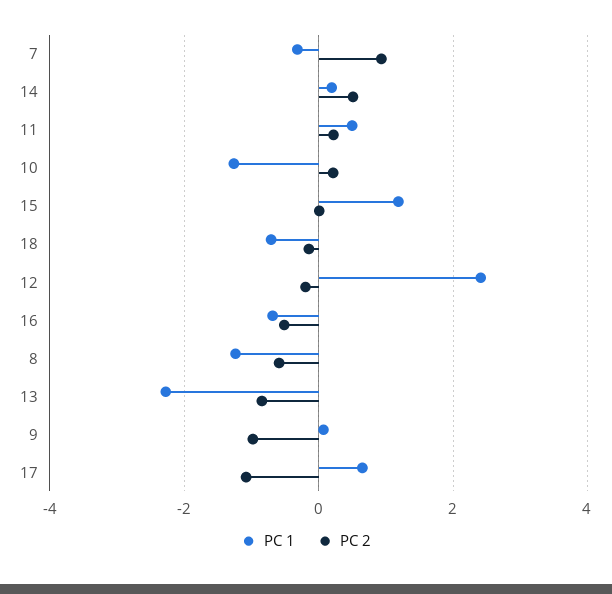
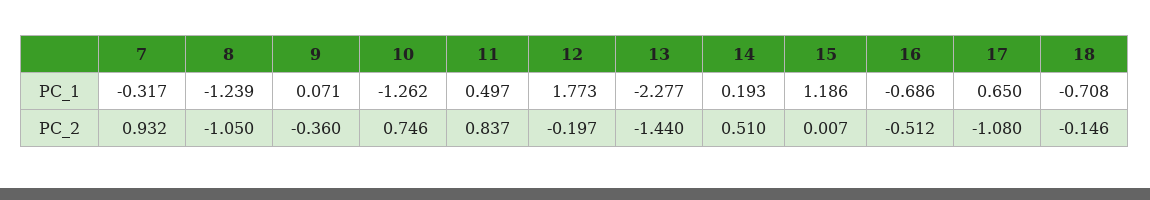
  {
    "PC 1": {
      "7": -0.317,
      "14": 0.193,
      "11": 0.497,
      "10": -1.262,
      "15": 1.186,
      "18": -0.708,
-     "12": 2.4,
+     "12": 1.773,
      "16": -0.686,
      "8": -1.239,
      "13": -2.277,
      "9": 0.071,
      "17": 0.65
    },
    "PC 2": {
      "7": 0.932,
      "14": 0.51,
-     "11": 0.2,
+     "11": 0.837,
-     "10": 0.2,
+     "10": 0.746,
      "15": 0.007,
      "18": -0.146,
      "12": -0.197,
      "16": -0.512,
-     "8": -0.6,
+     "8": -1.05,
-     "13": -0.8,
+     "13": -1.44,
-     "9": -1,
+     "9": -0.36,
      "17": -1.08
    }
  }

